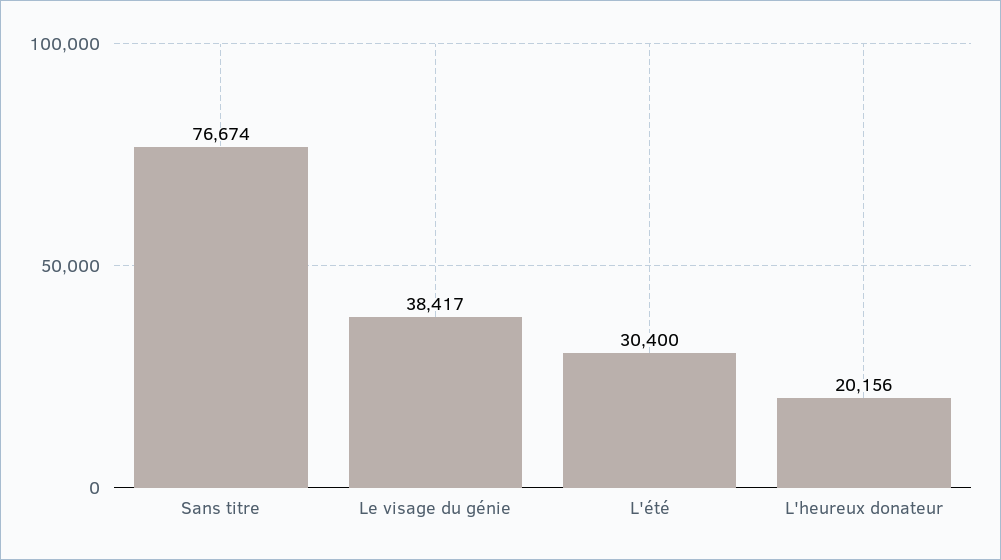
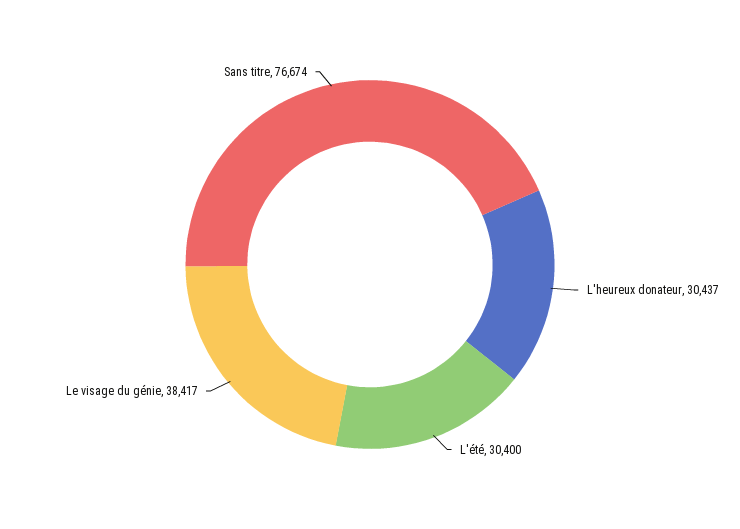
  {
    "Sans titre": 76674,
    "Le visage du génie": 38417,
    "L'été": 30400,
-   "L'heureux donateur": 20156
+   "L'heureux donateur": 30437
  }

